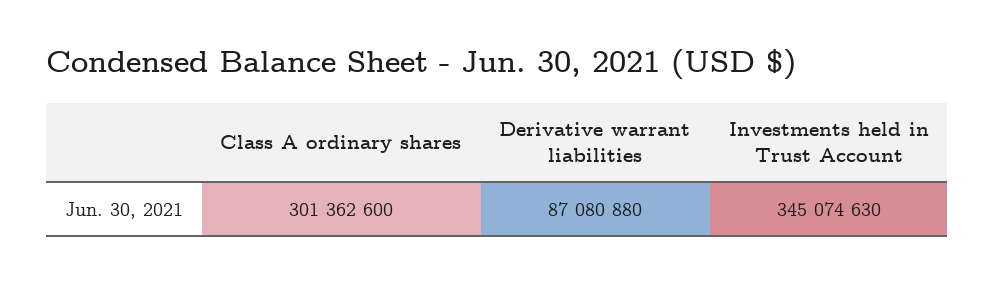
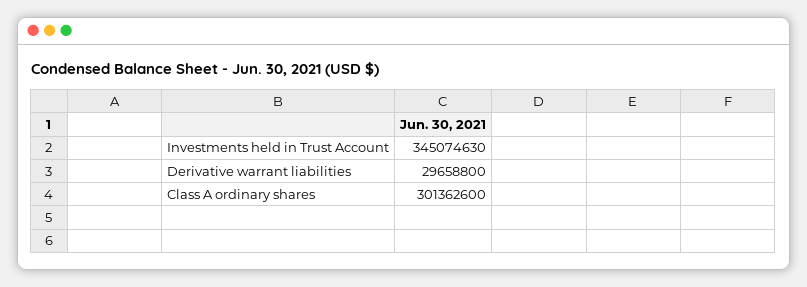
  {
    "Class A ordinary shares": 301362600,
-   "Derivative warrant liabilities": 87080880,
+   "Derivative warrant liabilities": 29658800,
    "Investments held in Trust Account": 345074630
  }

